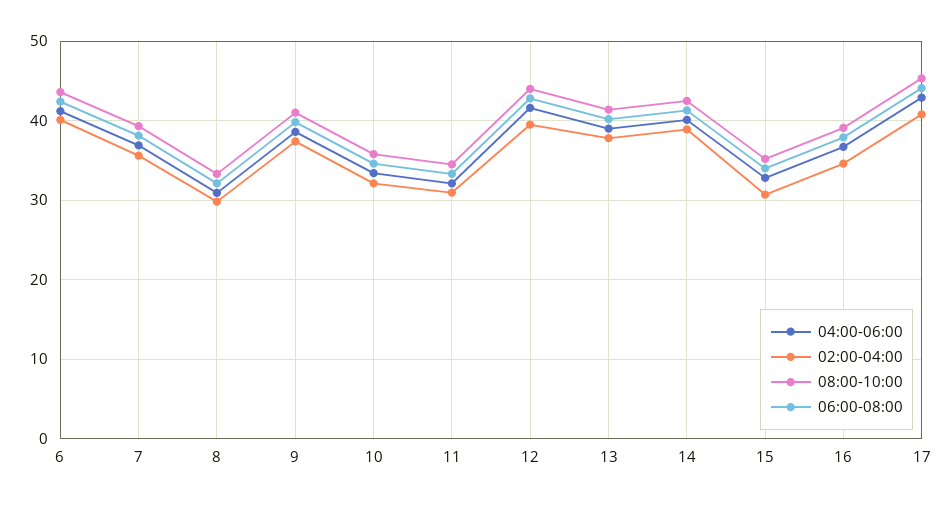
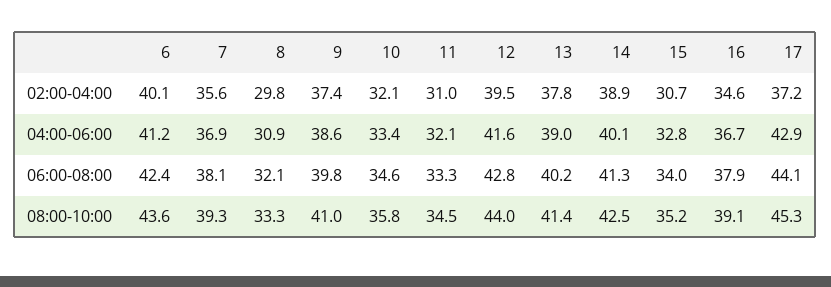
  {
    "04:00-06:00": {
      "6": 41.2,
      "7": 36.9,
      "8": 30.9,
      "9": 38.6,
      "10": 33.4,
      "11": 32.1,
      "12": 41.6,
      "13": 39,
      "14": 40.1,
      "15": 32.8,
      "16": 36.7,
      "17": 42.9
    },
    "02:00-04:00": {
      "6": 40.1,
      "7": 35.6,
      "8": 29.8,
      "9": 37.4,
      "10": 32.1,
      "11": 31,
      "12": 39.5,
      "13": 37.8,
      "14": 38.9,
      "15": 30.7,
      "16": 34.6,
-     "17": 41
+     "17": 37.2
    },
    "08:00-10:00": {
      "6": 43.6,
      "7": 39.3,
      "8": 33.3,
      "9": 41,
      "10": 35.8,
      "11": 34.5,
      "12": 44,
      "13": 41.4,
      "14": 42.5,
      "15": 35.2,
      "16": 39.1,
      "17": 45.3
    },
    "06:00-08:00": {
      "6": 42.4,
      "7": 38.1,
      "8": 32.1,
      "9": 39.8,
      "10": 34.6,
      "11": 33.3,
      "12": 42.8,
      "13": 40.2,
      "14": 41.3,
      "15": 34,
      "16": 37.9,
      "17": 44.1
    }
  }

